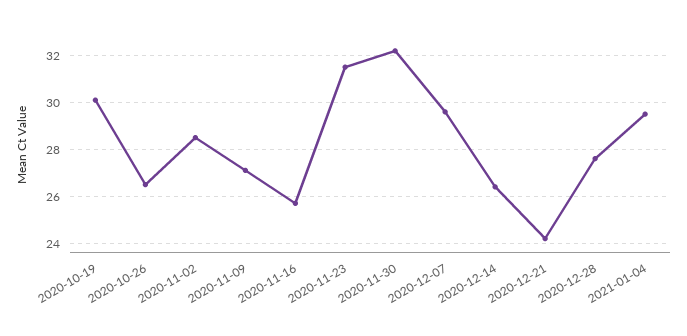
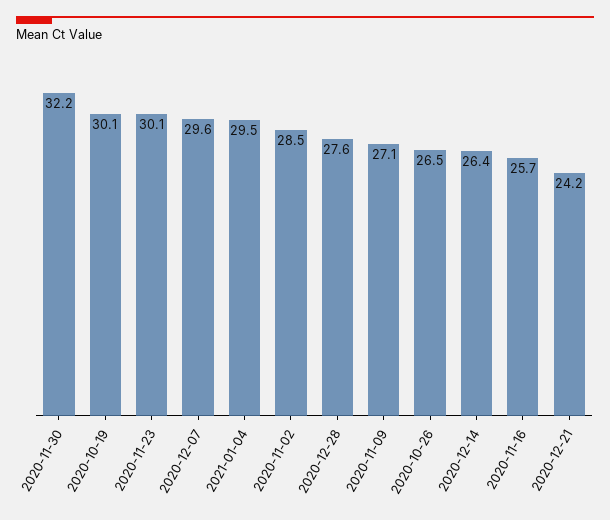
  {
    "2020-10-19": 30.1,
    "2020-10-26": 26.5,
    "2020-11-02": 28.5,
    "2020-11-09": 27.1,
    "2020-11-16": 25.7,
-   "2020-11-23": 31.5,
+   "2020-11-23": 30.1,
    "2020-11-30": 32.2,
    "2020-12-07": 29.6,
    "2020-12-14": 26.4,
    "2020-12-21": 24.2,
    "2020-12-28": 27.6,
    "2021-01-04": 29.5
  }

